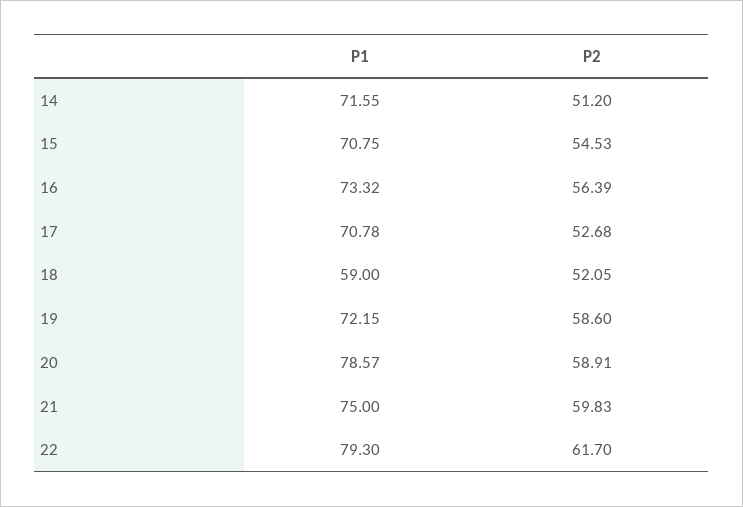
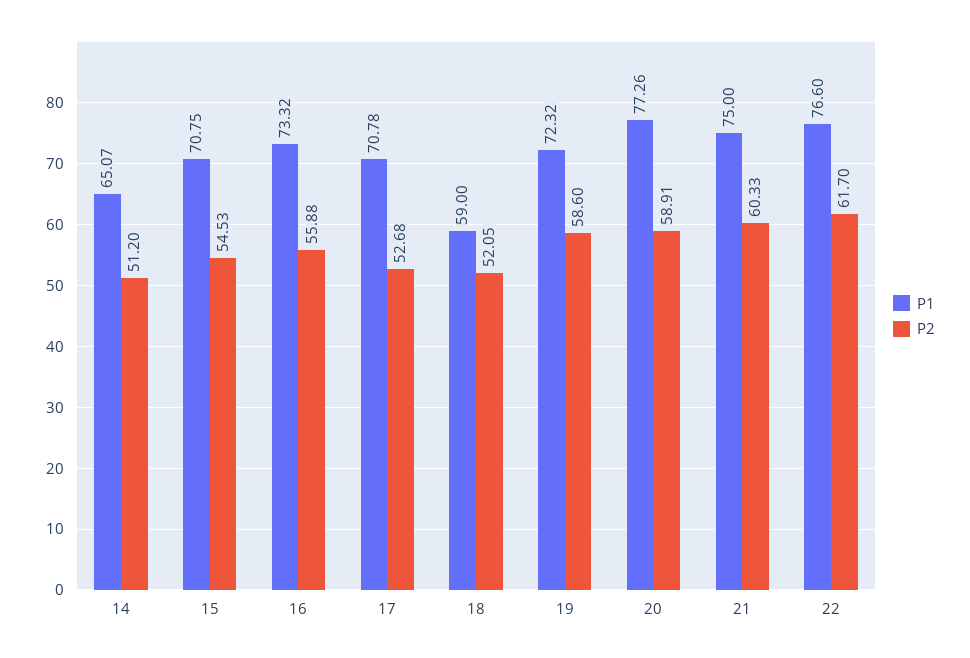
  {
    "P1": {
-     "14": 71.55,
+     "14": 65.07,
      "15": 70.75,
      "16": 73.32,
      "17": 70.78,
      "18": 59,
-     "19": 72.15,
+     "19": 72.32,
-     "20": 78.57,
+     "20": 77.26,
      "21": 75,
-     "22": 79.3
+     "22": 76.6
    },
    "P2": {
      "14": 51.2,
      "15": 54.53,
-     "16": 56.39,
+     "16": 55.88,
      "17": 52.68,
      "18": 52.05,
      "19": 58.6,
      "20": 58.91,
-     "21": 59.83,
+     "21": 60.33,
      "22": 61.7
    }
  }

